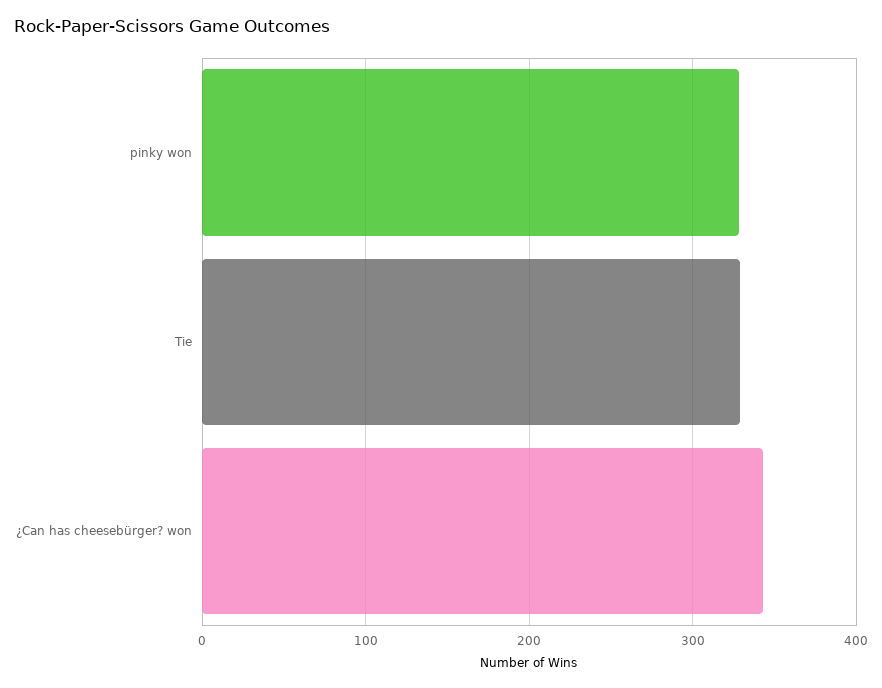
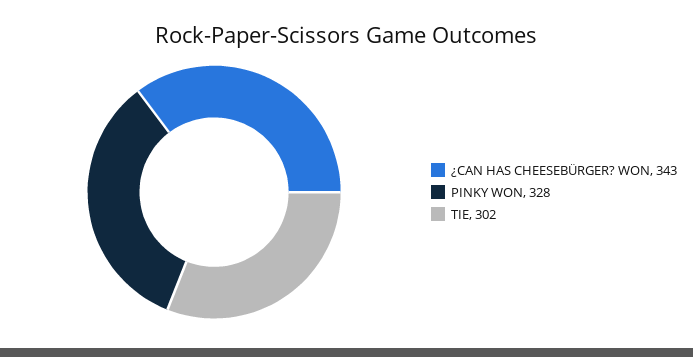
  {
    "pinky won": 328,
-   "Tie": 330,
+   "Tie": 302,
    "¿Can has cheesebürger? won": 343
  }

